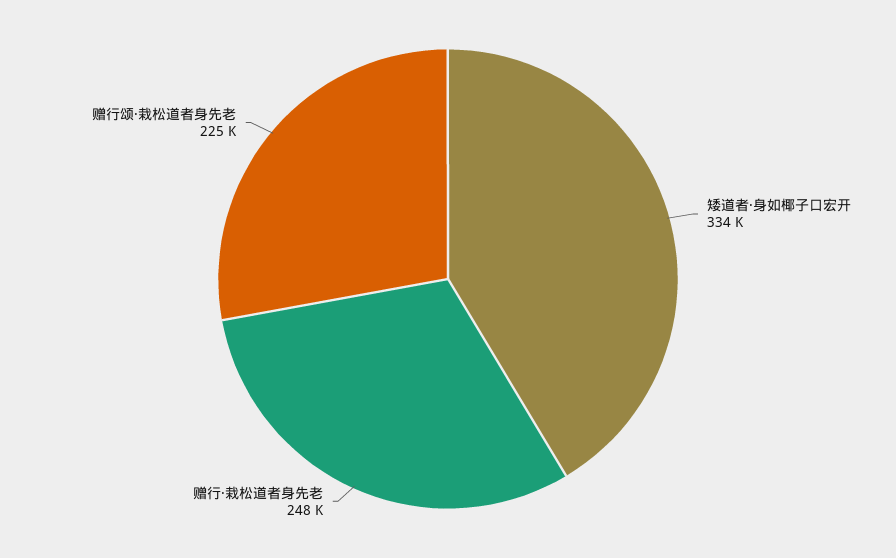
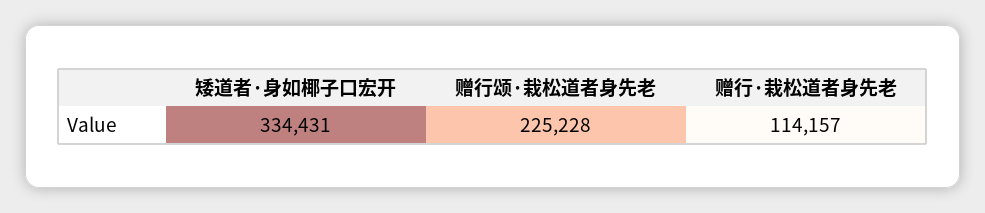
  {
    "矮道者·身如椰子口宏开": 334431,
-   "赠行·栽松道者身先老": 248000,
+   "赠行·栽松道者身先老": 114157,
    "赠行颂·栽松道者身先老": 225228
  }

